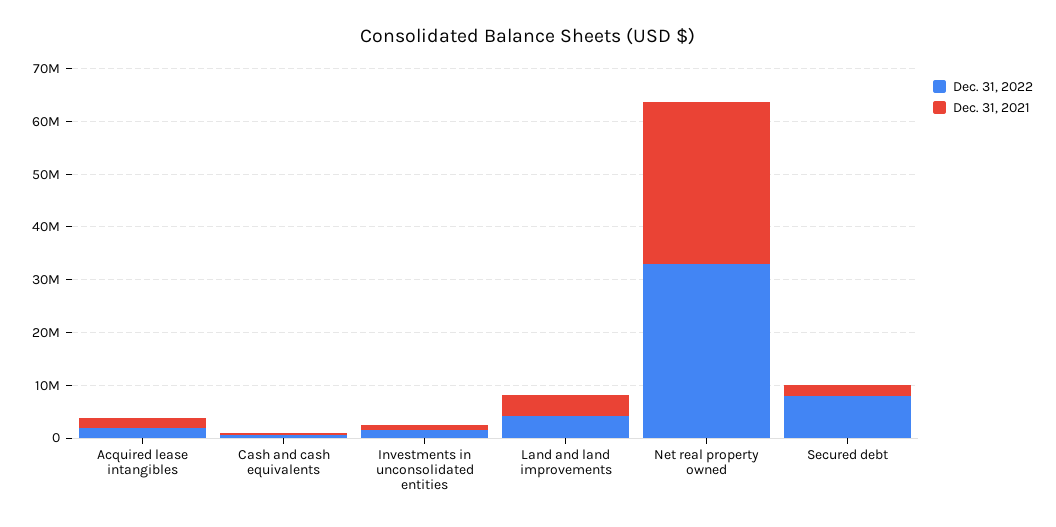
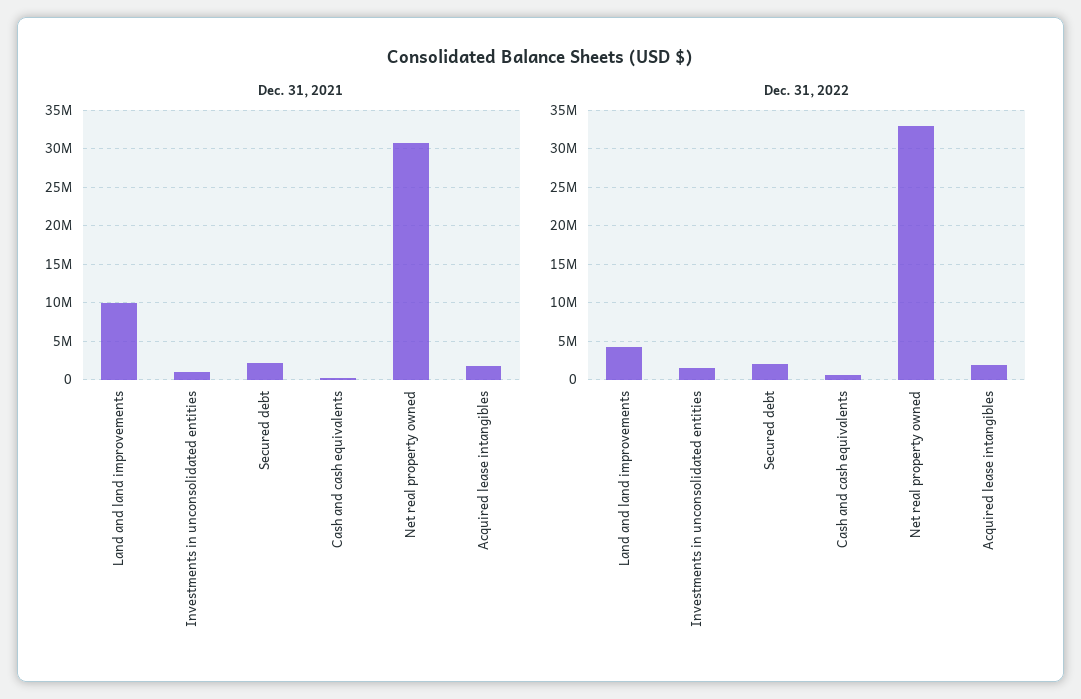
  {
    "Dec. 31, 2022": {
      "Acquired lease intangibles": 2000000,
      "Cash and cash equivalents": 1000000,
      "Investments in unconsolidated entities": 1000000,
      "Land and land improvements": 4000000,
      "Net real property owned": 33000000,
-     "Secured debt": 8000000
+     "Secured debt": 2000000
    },
    "Dec. 31, 2021": {
      "Acquired lease intangibles": 2000000,
      "Cash and cash equivalents": 0,
      "Investments in unconsolidated entities": 1000000,
-     "Land and land improvements": 4000000,
+     "Land and land improvements": 10000000,
      "Net real property owned": 31000000,
      "Secured debt": 2000000
    }
  }

